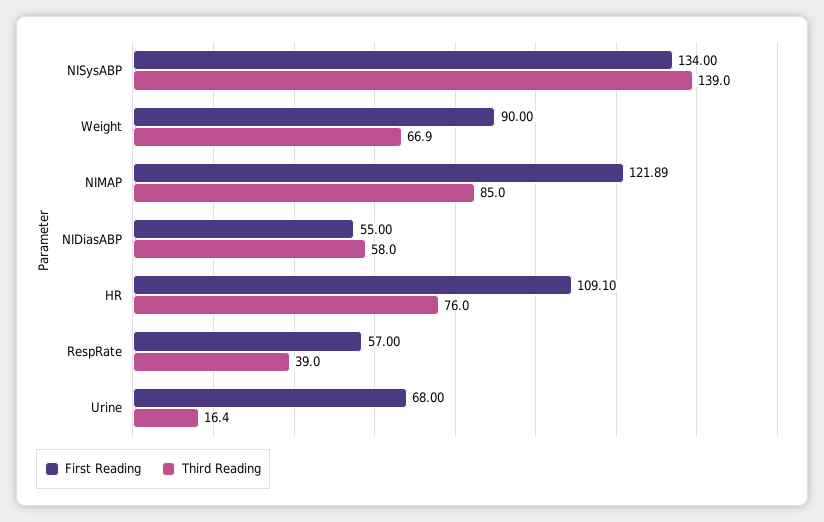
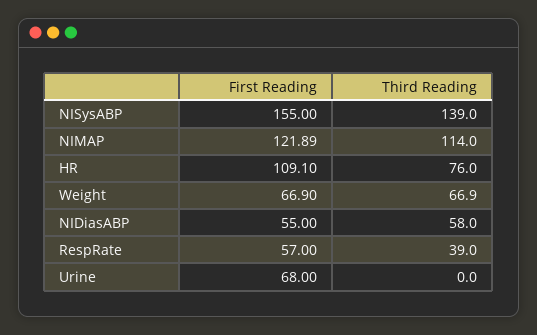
  {
    "First Reading": {
-     "NISysABP": 134,
+     "NISysABP": 155,
-     "Weight": 90,
+     "Weight": 66.9,
      "NIMAP": 121.89,
      "NIDiasABP": 55,
      "HR": 109.1,
      "RespRate": 57,
      "Urine": 68
    },
    "Third Reading": {
      "NISysABP": 139,
      "Weight": 66.9,
-     "NIMAP": 85,
+     "NIMAP": 114,
      "NIDiasABP": 58,
      "HR": 76,
      "RespRate": 39,
-     "Urine": 16.4
+     "Urine": 0
    }
  }

